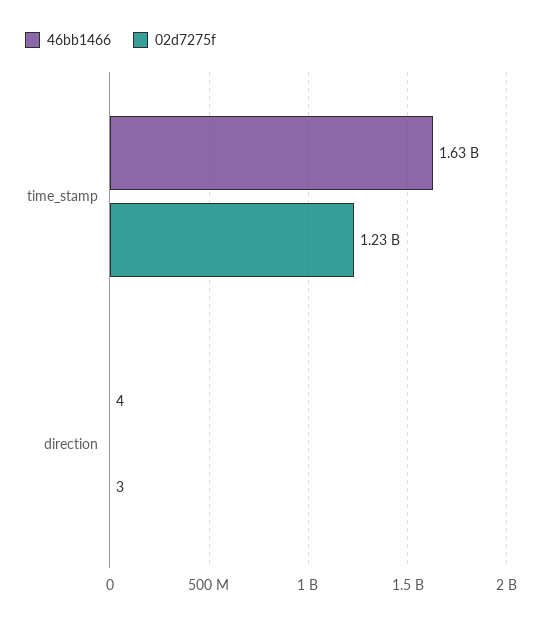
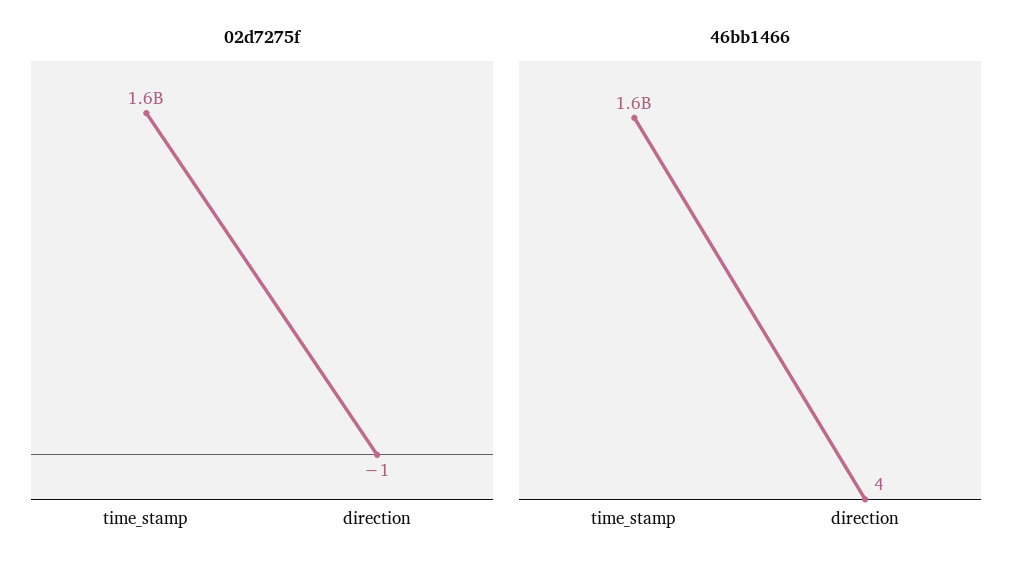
  {
    "46bb1466": {
      "time_stamp": 1630000000,
      "direction": 4
    },
    "02d7275f": {
-     "time_stamp": 1230000000,
+     "time_stamp": 1600000000,
-     "direction": 3
+     "direction": -1
    }
  }

